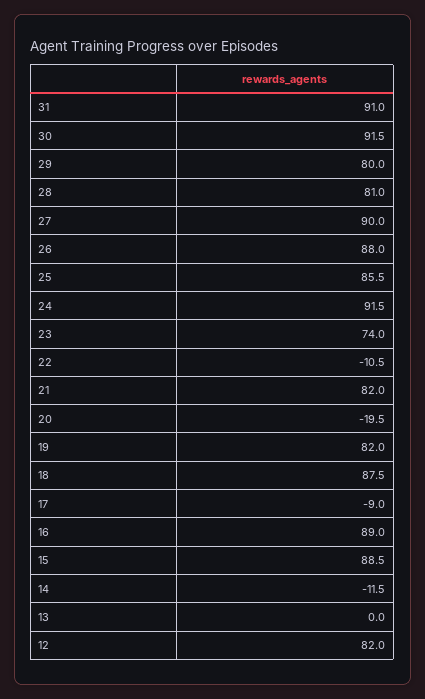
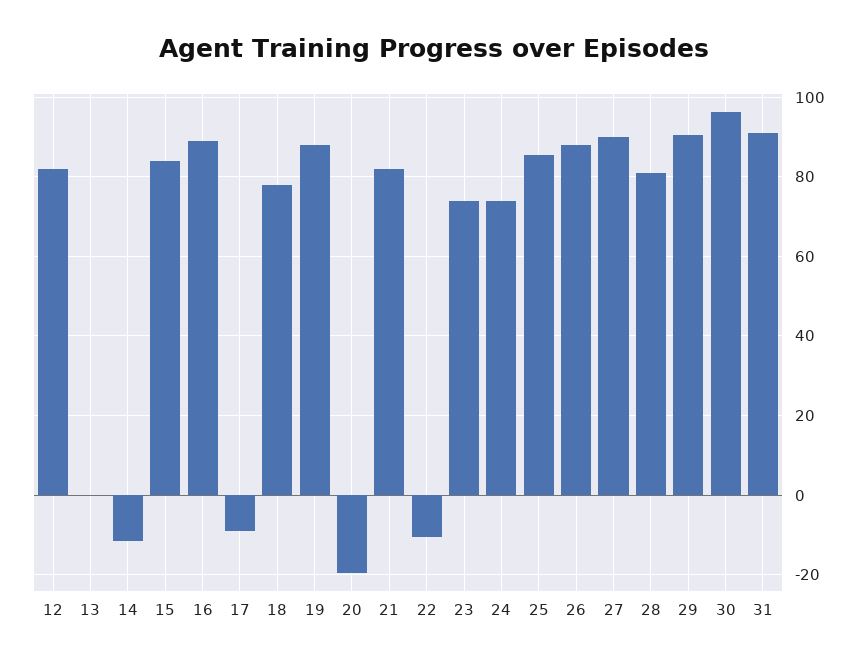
  {
    "31": 91,
-   "30": 91.5,
+   "30": 96,
-   "29": 80,
+   "29": 90,
    "28": 81,
    "27": 90,
    "26": 88,
    "25": 85.5,
-   "24": 91.5,
+   "24": 74,
    "23": 74,
    "22": -10.5,
    "21": 82,
    "20": -19.5,
-   "19": 82,
+   "19": 88,
-   "18": 87.5,
+   "18": 78,
    "17": -9,
    "16": 89,
-   "15": 88.5,
+   "15": 84,
    "14": -11.5,
    "13": 0,
    "12": 82
  }

